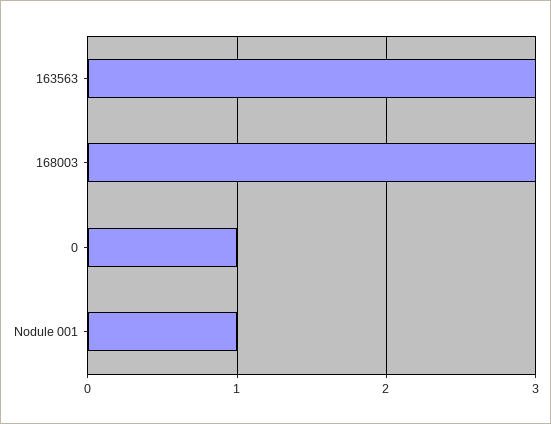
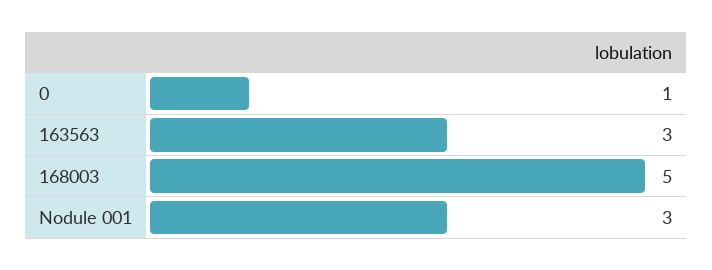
  {
    "163563": 3,
-   "168003": 3,
+   "168003": 5,
    "0": 1,
-   "Nodule 001": 1
+   "Nodule 001": 3
  }

